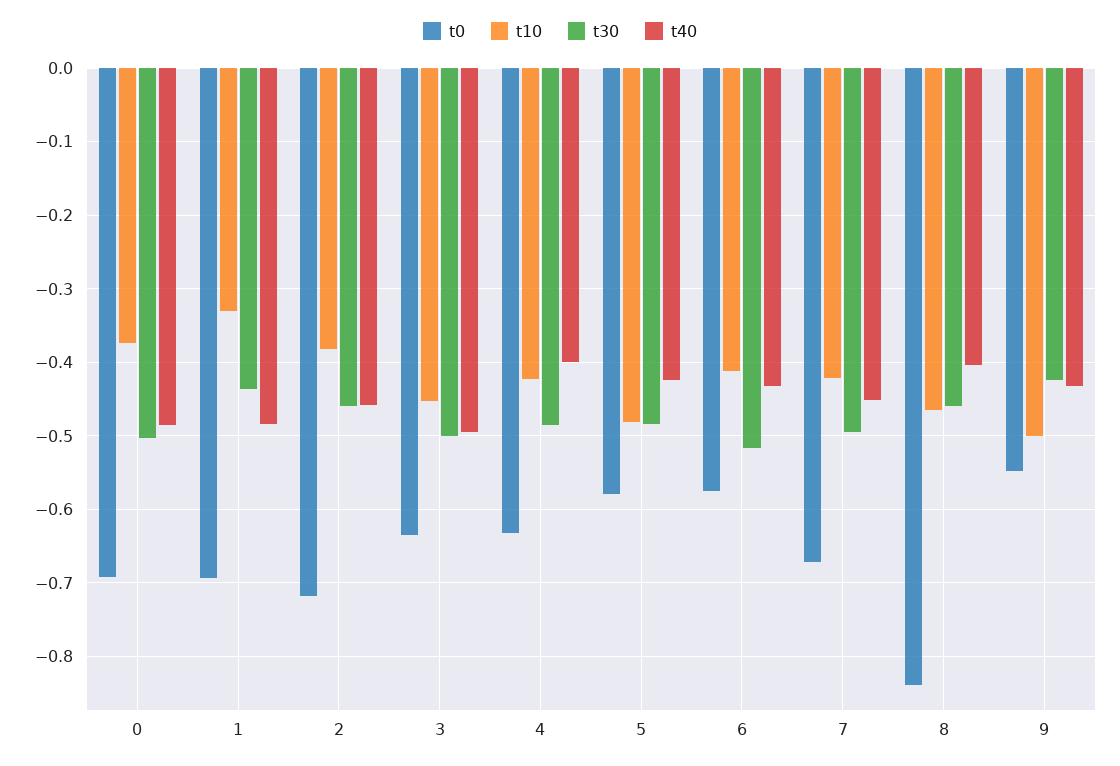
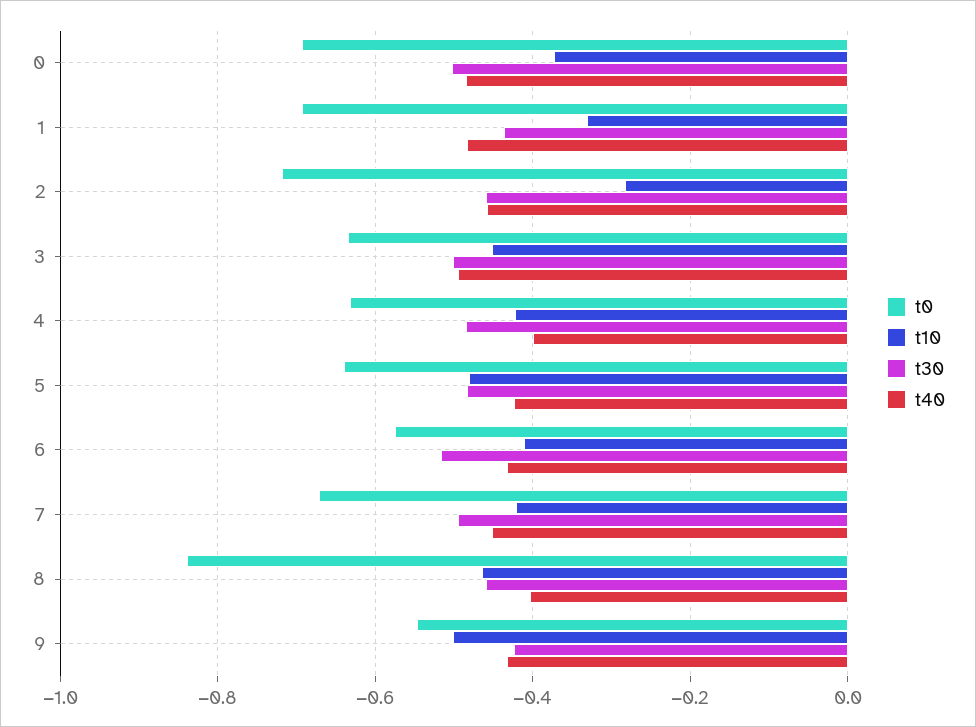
  {
    "t0": {
      "0": -0.69,
      "1": -0.69,
      "2": -0.72,
      "3": -0.63,
      "4": -0.63,
-     "5": -0.58,
+     "5": -0.64,
      "6": -0.58,
      "7": -0.67,
      "8": -0.84,
      "9": -0.55
    },
    "t10": {
      "0": -0.37,
      "1": -0.33,
-     "2": -0.38,
+     "2": -0.28,
      "3": -0.45,
      "4": -0.42,
      "5": -0.48,
      "6": -0.41,
      "7": -0.42,
      "8": -0.46,
      "9": -0.5
    },
    "t30": {
      "0": -0.5,
      "1": -0.44,
      "2": -0.46,
      "3": -0.5,
      "4": -0.49,
      "5": -0.48,
      "6": -0.52,
      "7": -0.49,
      "8": -0.46,
      "9": -0.42
    },
    "t40": {
      "0": -0.49,
      "1": -0.48,
      "2": -0.46,
      "3": -0.49,
      "4": -0.4,
      "5": -0.42,
      "6": -0.43,
      "7": -0.45,
      "8": -0.4,
      "9": -0.43
    }
  }

